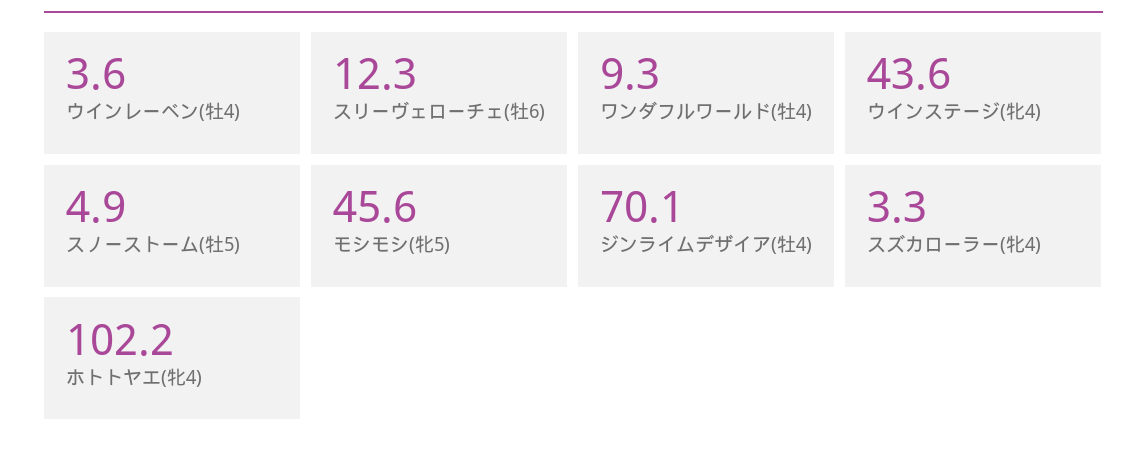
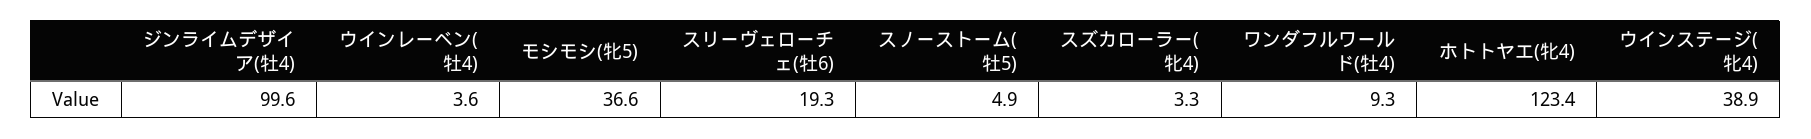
  {
    "ウインレーベン(牡4)": 3.6,
-   "スリーヴェローチェ(牡6)": 12.3,
+   "スリーヴェローチェ(牡6)": 19.3,
    "ワンダフルワールド(牡4)": 9.3,
-   "ウインステージ(牝4)": 43.6,
+   "ウインステージ(牝4)": 38.9,
    "スノーストーム(牡5)": 4.9,
-   "モシモシ(牝5)": 45.6,
+   "モシモシ(牝5)": 36.6,
-   "ジンライムデザイア(牡4)": 70.1,
+   "ジンライムデザイア(牡4)": 99.6,
    "スズカローラー(牝4)": 3.3,
-   "ホトトヤエ(牝4)": 102.2
+   "ホトトヤエ(牝4)": 123.4
  }

